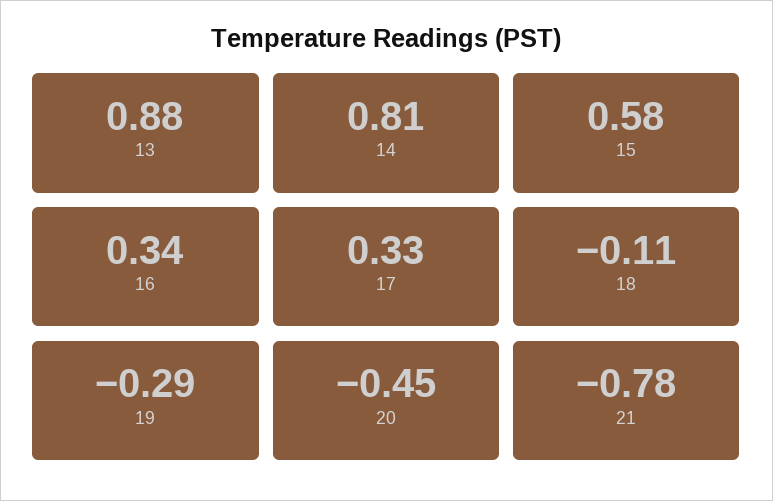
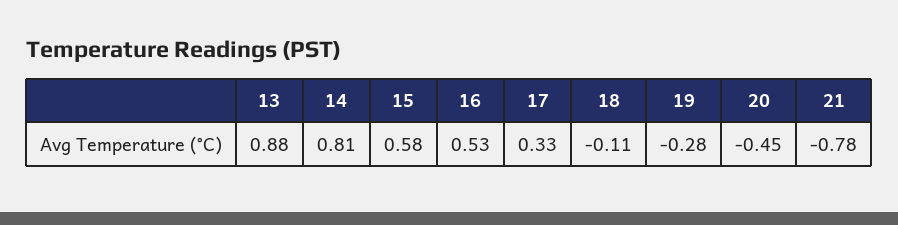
  {
    "13": 0.88,
    "14": 0.81,
    "15": 0.58,
-   "16": 0.34,
+   "16": 0.53,
    "17": 0.33,
    "18": -0.11,
-   "19": -0.29,
+   "19": -0.28,
    "20": -0.45,
    "21": -0.78
  }

